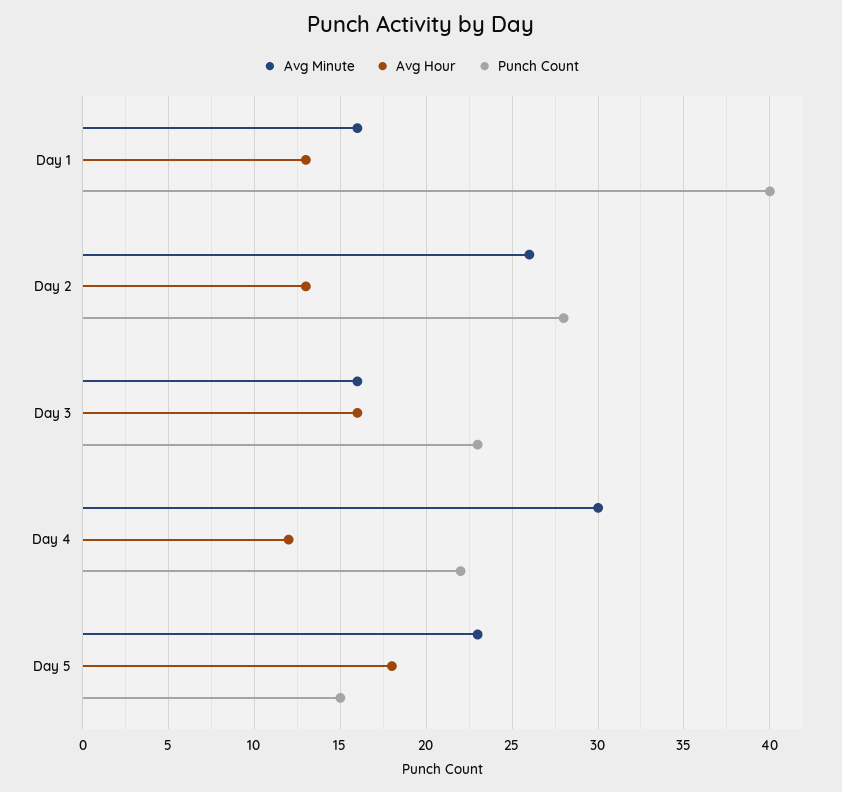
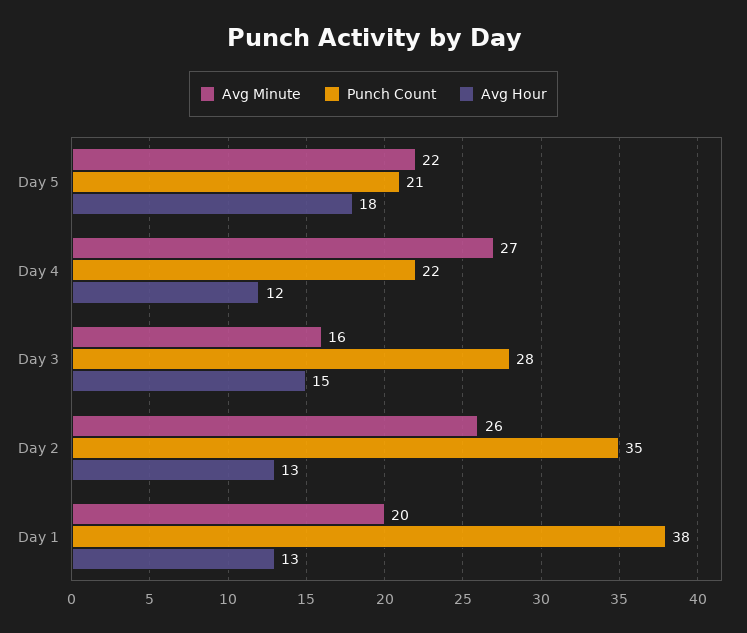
  {
    "Avg Minute": {
-     "Day 1": 16,
+     "Day 1": 20,
      "Day 2": 26,
      "Day 3": 16,
-     "Day 4": 30,
+     "Day 4": 27,
-     "Day 5": 23
+     "Day 5": 22
    },
    "Avg Hour": {
      "Day 1": 13,
      "Day 2": 13,
-     "Day 3": 16,
+     "Day 3": 15,
      "Day 4": 12,
      "Day 5": 18
    },
    "Punch Count": {
-     "Day 1": 40,
+     "Day 1": 38,
-     "Day 2": 28,
+     "Day 2": 35,
-     "Day 3": 23,
+     "Day 3": 28,
      "Day 4": 22,
-     "Day 5": 15
+     "Day 5": 21
    }
  }

